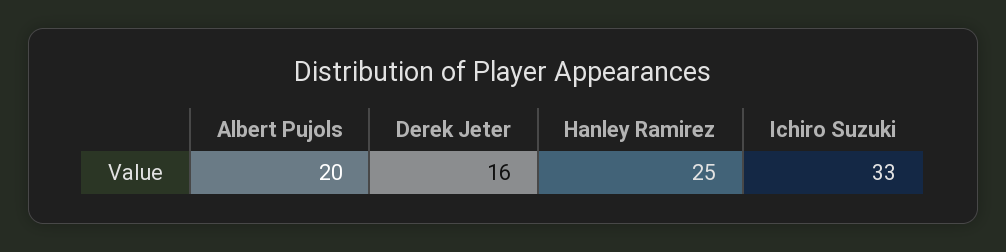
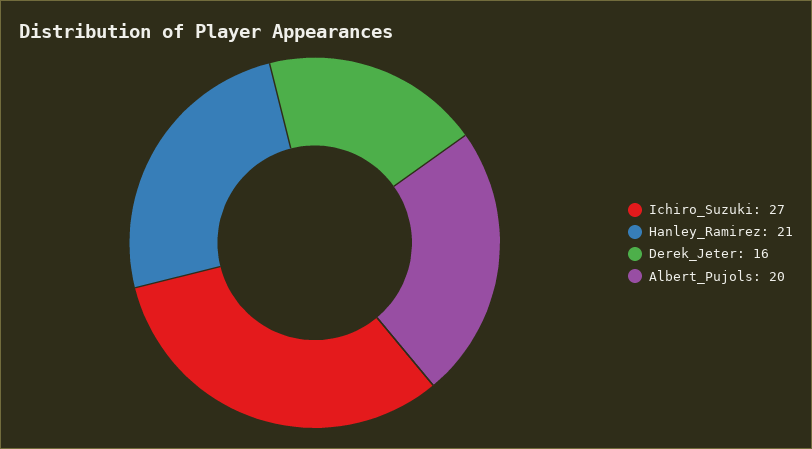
  {
    "Albert Pujols": 20,
    "Derek Jeter": 16,
-   "Hanley Ramirez": 25,
+   "Hanley Ramirez": 21,
-   "Ichiro Suzuki": 33
+   "Ichiro Suzuki": 27
  }

